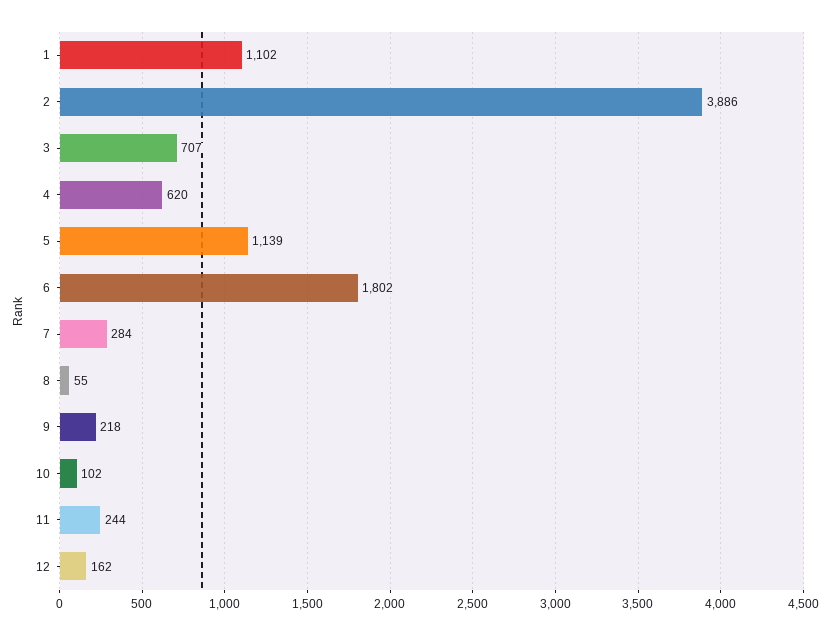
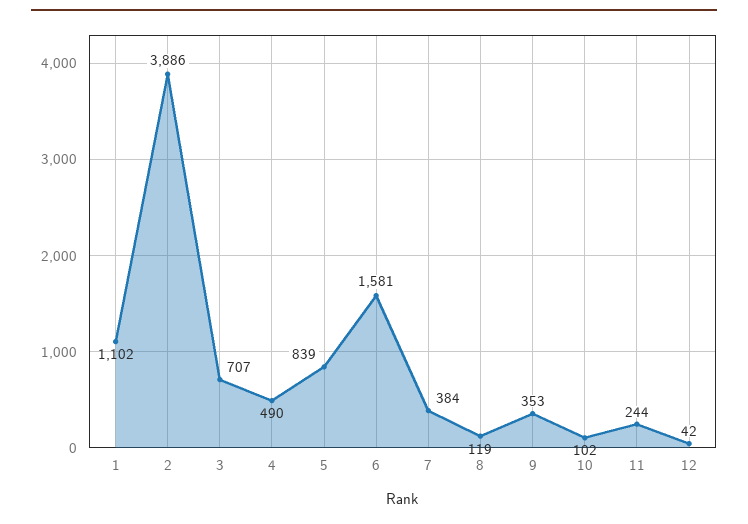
  {
    "1": 1102,
    "2": 3886,
    "3": 707,
-   "4": 620,
+   "4": 490,
-   "5": 1139,
+   "5": 839,
-   "6": 1802,
+   "6": 1581,
-   "7": 284,
+   "7": 384,
-   "8": 55,
+   "8": 119,
-   "9": 218,
+   "9": 353,
    "10": 102,
    "11": 244,
-   "12": 162
+   "12": 42
  }

